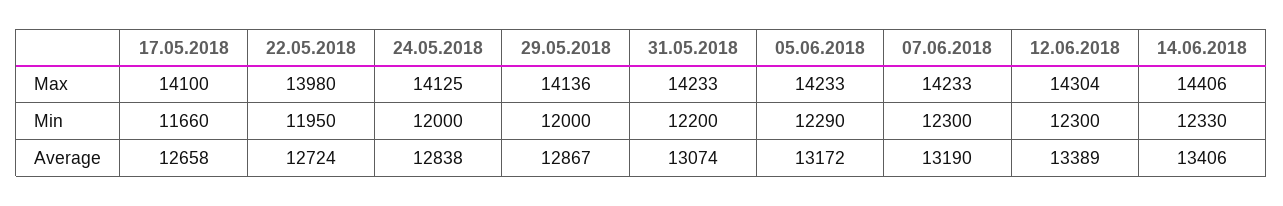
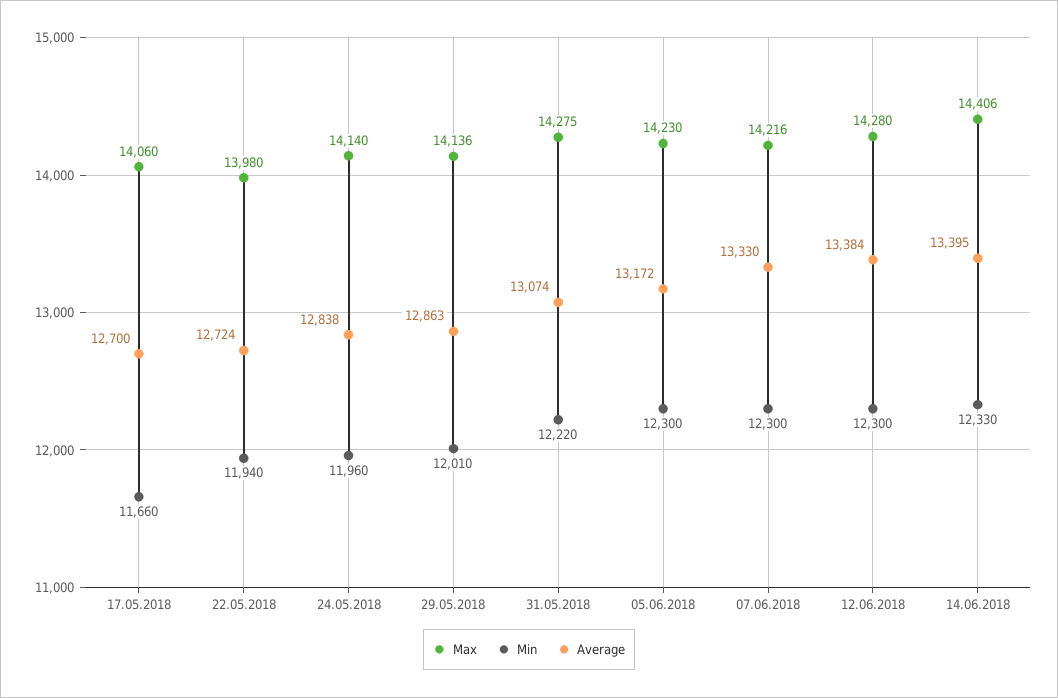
  {
    "Max": {
-     "17.05.2018": 14100,
+     "17.05.2018": 14060,
      "22.05.2018": 13980,
-     "24.05.2018": 14125,
+     "24.05.2018": 14140,
      "29.05.2018": 14136,
-     "31.05.2018": 14233,
+     "31.05.2018": 14275,
-     "05.06.2018": 14233,
+     "05.06.2018": 14230,
-     "07.06.2018": 14233,
+     "07.06.2018": 14216,
-     "12.06.2018": 14304,
+     "12.06.2018": 14280,
      "14.06.2018": 14406
    },
    "Min": {
      "17.05.2018": 11660,
-     "22.05.2018": 11950,
+     "22.05.2018": 11940,
-     "24.05.2018": 12000,
+     "24.05.2018": 11960,
-     "29.05.2018": 12000,
+     "29.05.2018": 12010,
-     "31.05.2018": 12200,
+     "31.05.2018": 12220,
-     "05.06.2018": 12290,
+     "05.06.2018": 12300,
      "07.06.2018": 12300,
      "12.06.2018": 12300,
      "14.06.2018": 12330
    },
    "Average": {
-     "17.05.2018": 12658,
+     "17.05.2018": 12700,
      "22.05.2018": 12724,
      "24.05.2018": 12838,
-     "29.05.2018": 12867,
+     "29.05.2018": 12863,
      "31.05.2018": 13074,
      "05.06.2018": 13172,
-     "07.06.2018": 13190,
+     "07.06.2018": 13330,
-     "12.06.2018": 13389,
+     "12.06.2018": 13384,
-     "14.06.2018": 13406
+     "14.06.2018": 13395
    }
  }

